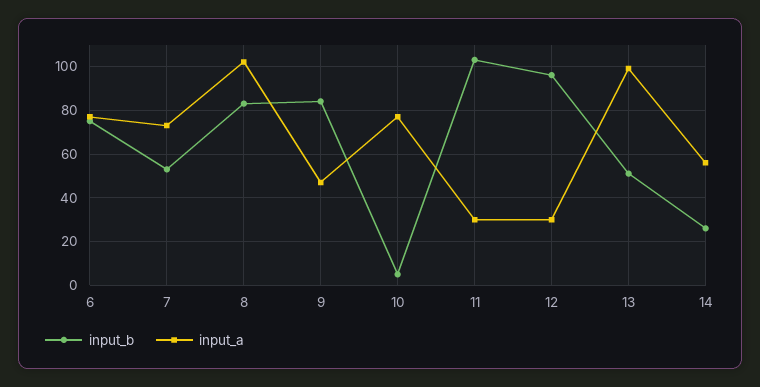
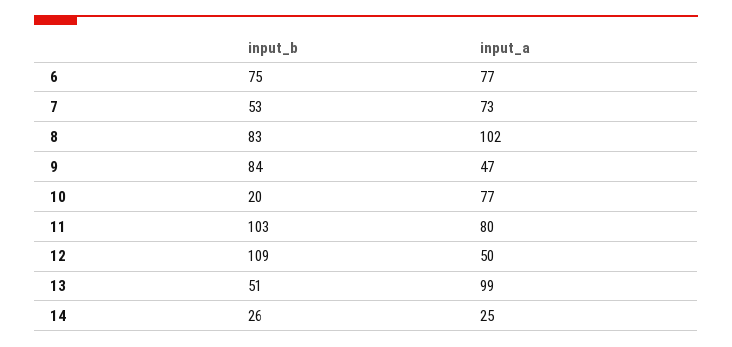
  {
    "input_b": {
      "6": 75,
      "7": 53,
      "8": 83,
      "9": 84,
-     "10": 5,
+     "10": 20,
      "11": 103,
-     "12": 95,
+     "12": 109,
      "13": 51,
      "14": 26
    },
    "input_a": {
      "6": 77,
      "7": 73,
      "8": 102,
      "9": 47,
      "10": 77,
-     "11": 30,
+     "11": 80,
-     "12": 30,
+     "12": 50,
      "13": 99,
-     "14": 55
+     "14": 25
    }
  }

